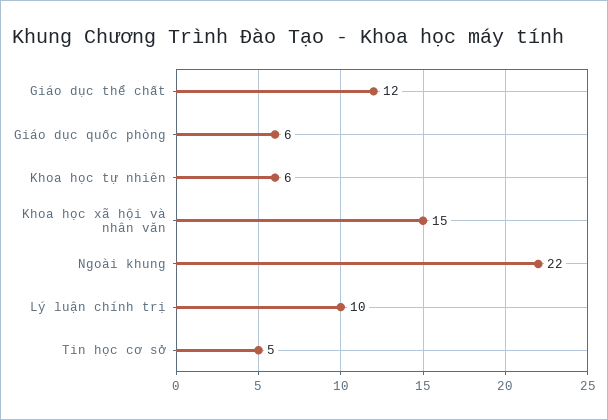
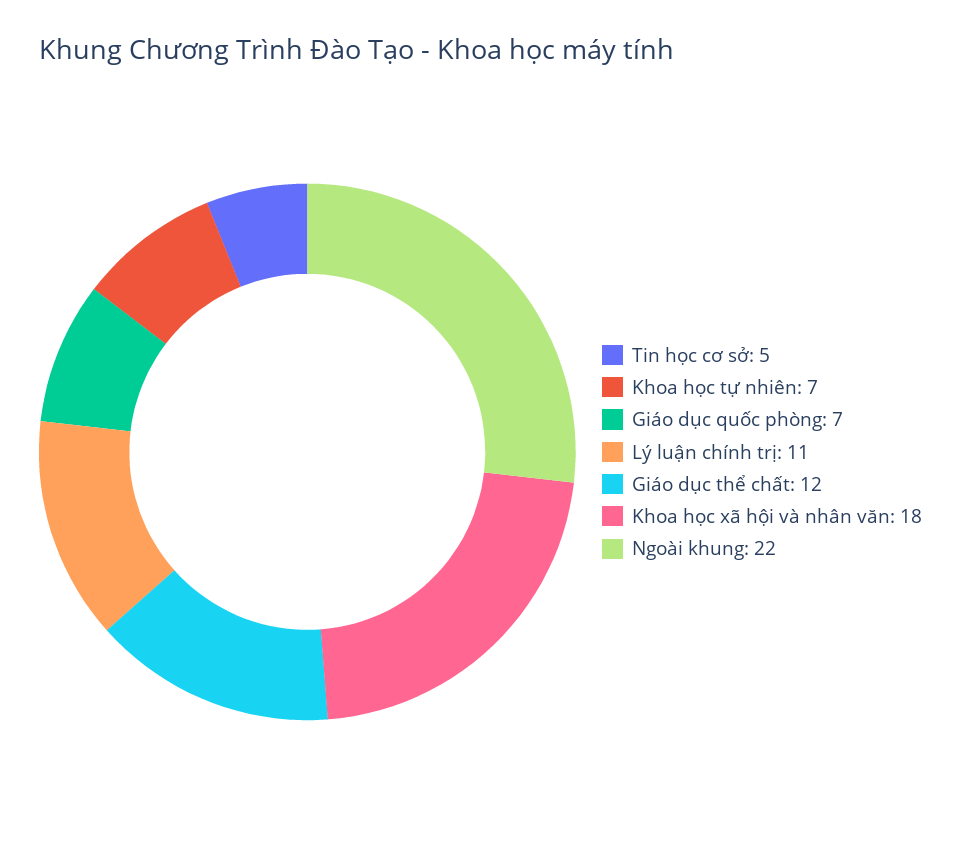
  {
    "Giáo dục thể chất": 12,
-   "Giáo dục quốc phòng": 6,
+   "Giáo dục quốc phòng": 7,
-   "Khoa học tự nhiên": 6,
+   "Khoa học tự nhiên": 7,
-   "Khoa học xã hội và nhân văn": 15,
+   "Khoa học xã hội và nhân văn": 18,
    "Ngoài khung": 22,
-   "Lý luận chính trị": 10,
+   "Lý luận chính trị": 11,
    "Tin học cơ sở": 5
  }

